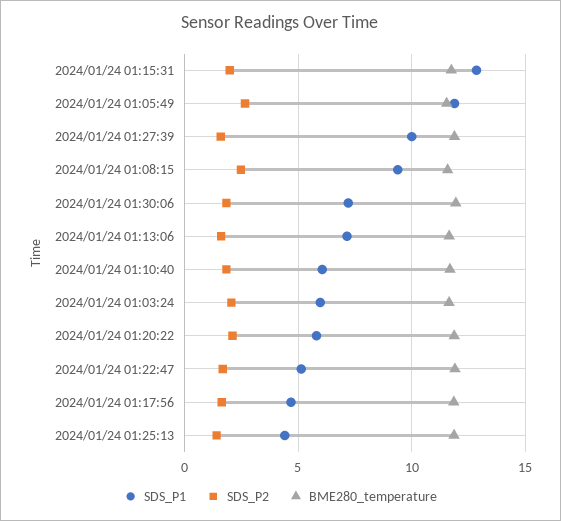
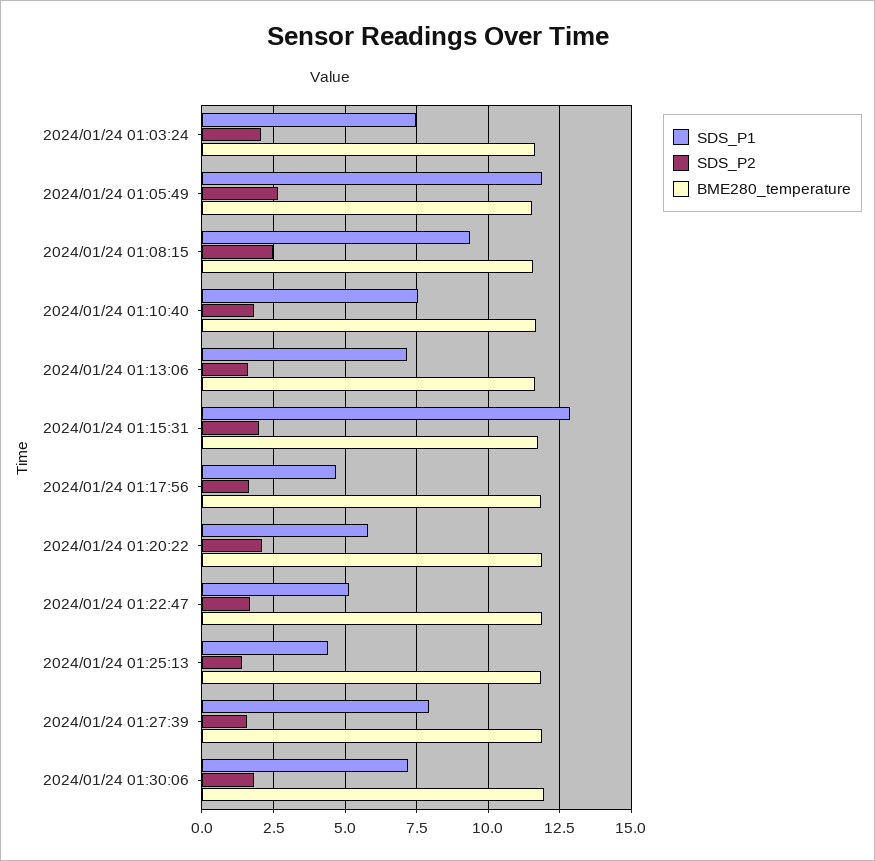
  {
    "SDS_P1": {
      "2024/01/24 01:15:31": 12.75,
      "2024/01/24 01:05:49": 12,
-     "2024/01/24 01:27:39": 10,
+     "2024/01/24 01:27:39": 8,
      "2024/01/24 01:08:15": 9.5,
      "2024/01/24 01:30:06": 7.25,
      "2024/01/24 01:13:06": 7.25,
-     "2024/01/24 01:10:40": 6,
+     "2024/01/24 01:10:40": 7.5,
-     "2024/01/24 01:03:24": 6,
+     "2024/01/24 01:03:24": 7.5,
      "2024/01/24 01:20:22": 5.75,
      "2024/01/24 01:22:47": 5.25,
      "2024/01/24 01:17:56": 4.75,
      "2024/01/24 01:25:13": 4.5
    },
    "SDS_P2": {
      "2024/01/24 01:15:31": 2,
      "2024/01/24 01:05:49": 2.75,
      "2024/01/24 01:27:39": 1.5,
      "2024/01/24 01:08:15": 2.5,
      "2024/01/24 01:30:06": 1.75,
      "2024/01/24 01:13:06": 1.5,
      "2024/01/24 01:10:40": 1.75,
      "2024/01/24 01:03:24": 2,
      "2024/01/24 01:20:22": 2,
      "2024/01/24 01:22:47": 1.75,
      "2024/01/24 01:17:56": 1.75,
      "2024/01/24 01:25:13": 1.5
    },
    "BME280_temperature": {
      "2024/01/24 01:15:31": 11.75,
      "2024/01/24 01:05:49": 11.5,
      "2024/01/24 01:27:39": 12,
      "2024/01/24 01:08:15": 11.5,
      "2024/01/24 01:30:06": 12,
      "2024/01/24 01:13:06": 11.75,
      "2024/01/24 01:10:40": 11.75,
      "2024/01/24 01:03:24": 11.75,
      "2024/01/24 01:20:22": 11.75,
      "2024/01/24 01:22:47": 12,
      "2024/01/24 01:17:56": 11.75,
      "2024/01/24 01:25:13": 11.75
    }
  }

